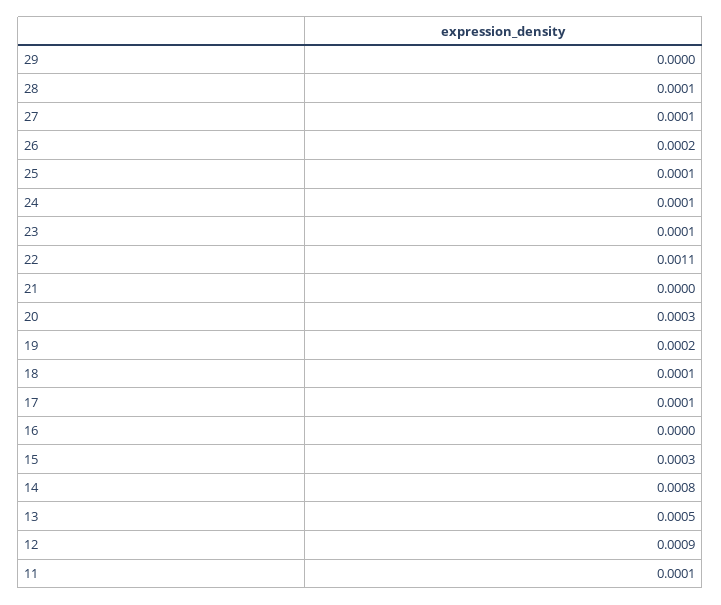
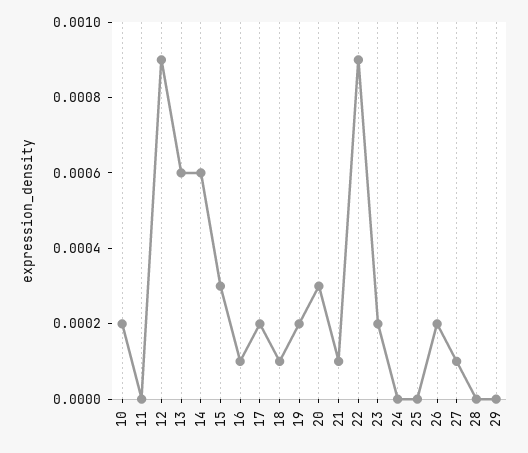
  {
    "29": 0,
-   "28": 0.0001,
+   "28": 0,
    "27": 0.0001,
    "26": 0.0002,
-   "25": 0.0001,
+   "25": 0,
-   "24": 0.0001,
+   "24": 0,
-   "23": 0.0001,
+   "23": 0.0002,
-   "22": 0.0011,
+   "22": 0.0009,
-   "21": 0,
+   "21": 0.0001,
    "20": 0.0003,
    "19": 0.0002,
    "18": 0.0001,
-   "17": 0.0001,
+   "17": 0.0002,
-   "16": 0,
+   "16": 0.0001,
    "15": 0.0003,
-   "14": 0.0008,
+   "14": 0.0006,
-   "13": 0.0005,
+   "13": 0.0006,
    "12": 0.0009,
-   "11": 0.0001
+   "11": 0,
+   "10": 0.0002
  }

